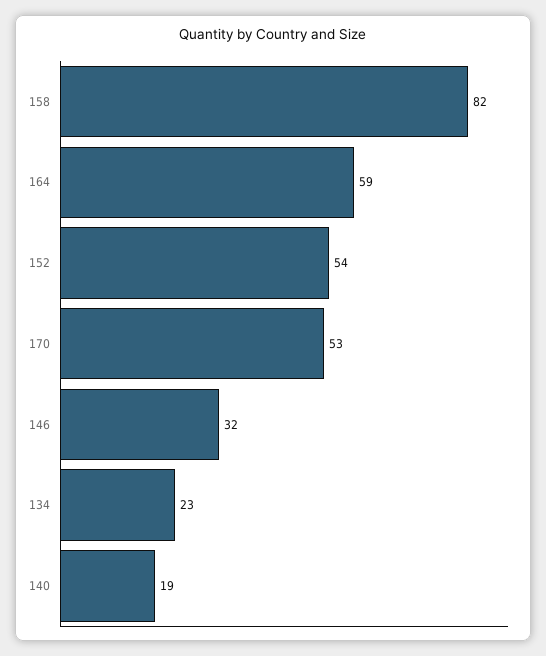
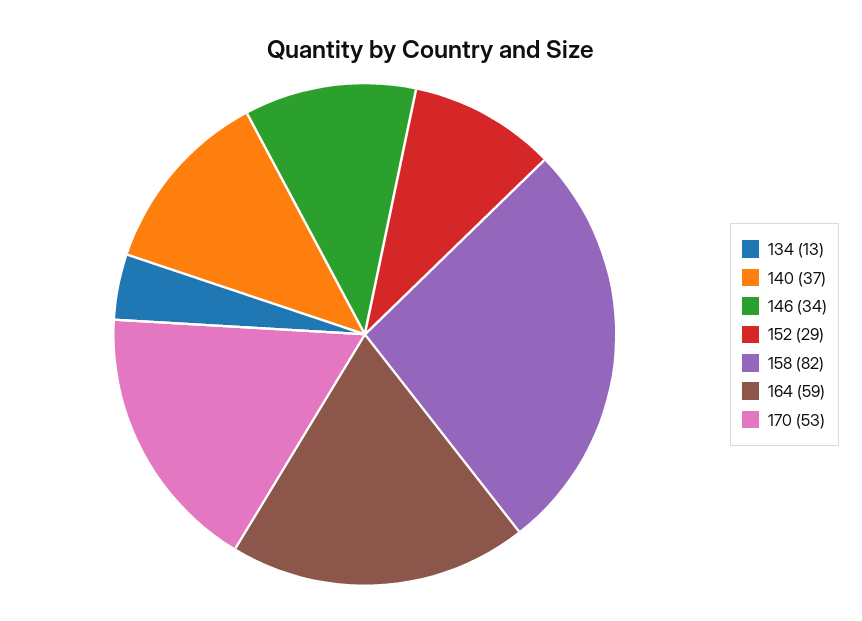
  {
    "158": 82,
    "164": 59,
-   "152": 54,
+   "152": 29,
    "170": 53,
-   "146": 32,
+   "146": 34,
-   "134": 23,
+   "134": 13,
-   "140": 19
+   "140": 37
  }

